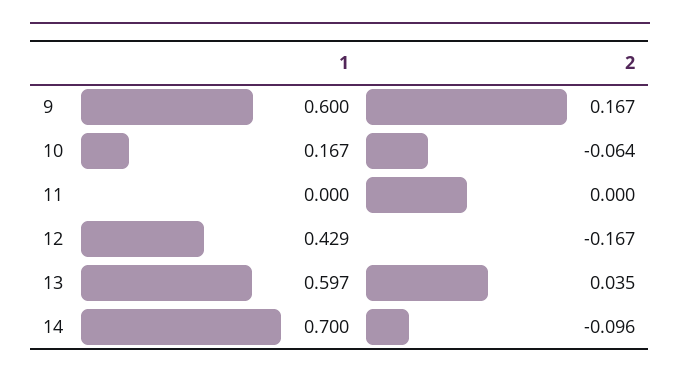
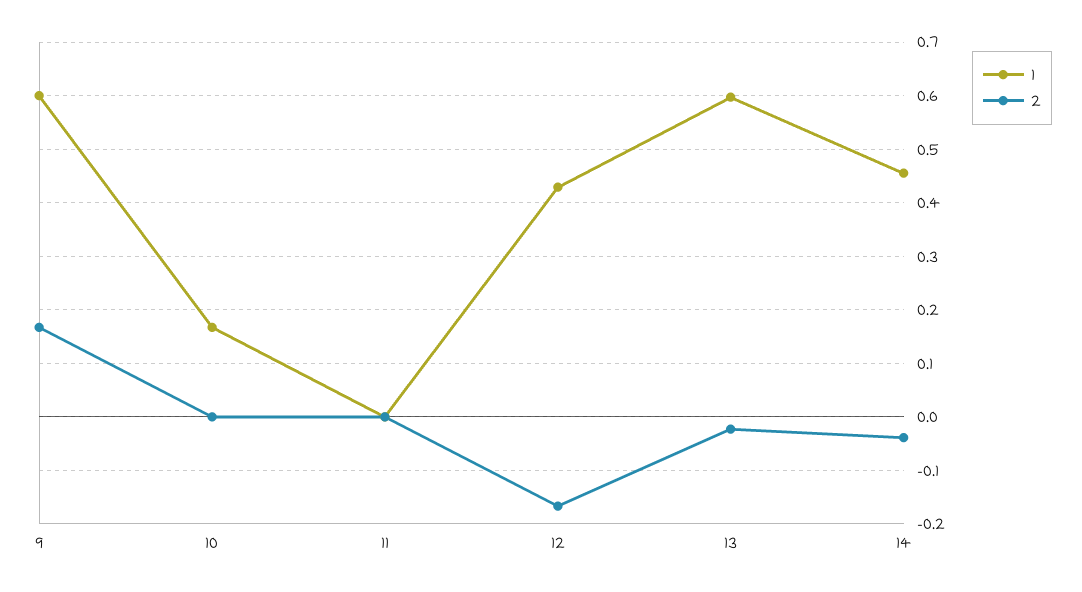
  {
    "1": {
      "9": 0.6,
      "10": 0.167,
      "11": 0,
      "12": 0.429,
      "13": 0.597,
-     "14": 0.7
+     "14": 0.46
    },
    "2": {
      "9": 0.167,
-     "10": -0.064,
+     "10": 0,
      "11": 0,
      "12": -0.167,
-     "13": 0.035,
+     "13": -0.02,
-     "14": -0.096
+     "14": -0.04
    }
  }

